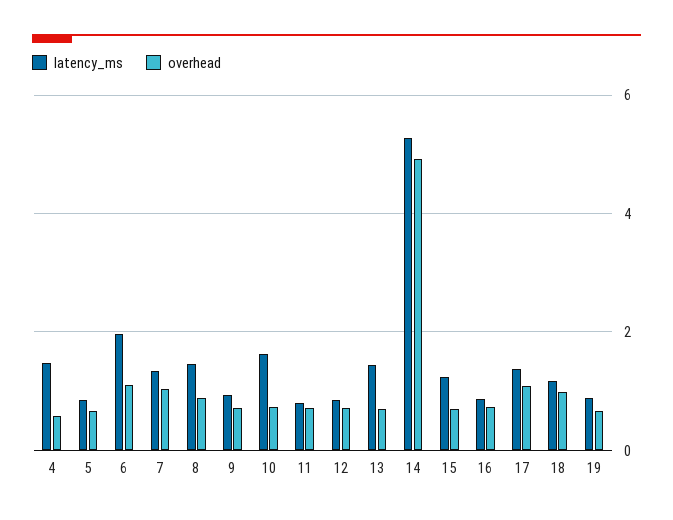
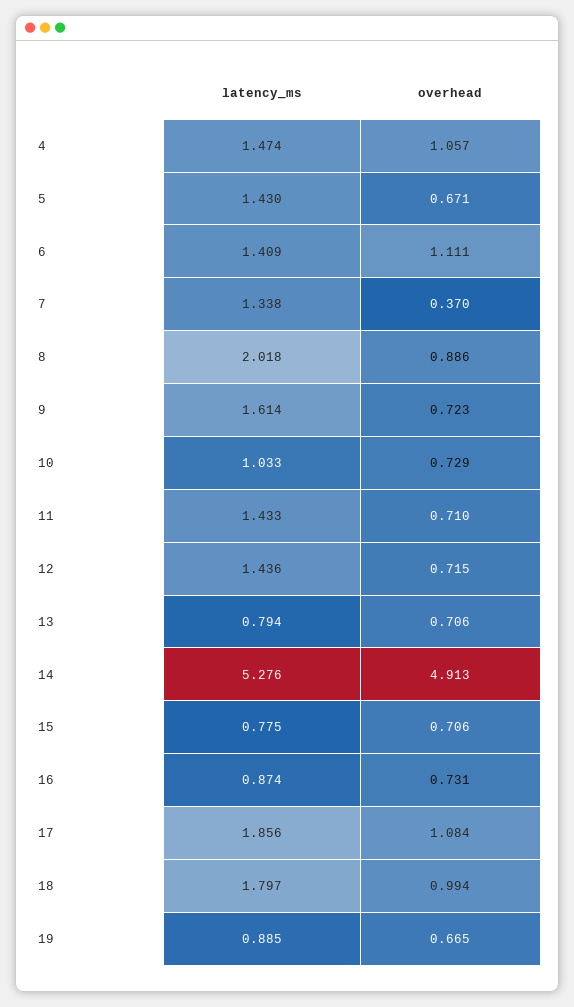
  {
    "latency_ms": {
      "4": 1.474,
-     "5": 0.8,
+     "5": 1.43,
-     "6": 2,
+     "6": 1.409,
      "7": 1.338,
-     "8": 1.4,
+     "8": 2.018,
-     "9": 1,
+     "9": 1.614,
-     "10": 1.6,
+     "10": 1.033,
-     "11": 0.8,
+     "11": 1.433,
-     "12": 0.8,
+     "12": 1.436,
-     "13": 1.4,
+     "13": 0.794,
      "14": 5.276,
-     "15": 1.2,
+     "15": 0.775,
      "16": 0.874,
-     "17": 1.4,
+     "17": 1.856,
-     "18": 1.2,
+     "18": 1.797,
      "19": 0.885
    },
    "overhead": {
-     "4": 0.6,
+     "4": 1.057,
      "5": 0.671,
      "6": 1.111,
-     "7": 1,
+     "7": 0.37,
      "8": 0.886,
      "9": 0.723,
      "10": 0.729,
      "11": 0.71,
      "12": 0.715,
      "13": 0.706,
      "14": 4.913,
      "15": 0.706,
      "16": 0.731,
      "17": 1.084,
      "18": 0.994,
      "19": 0.665
    }
  }

